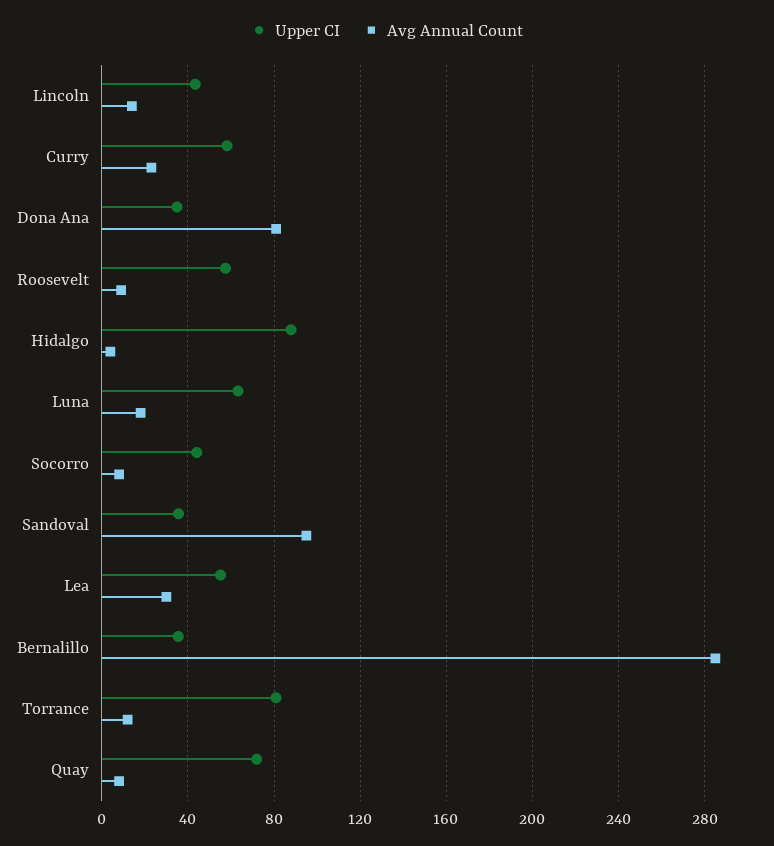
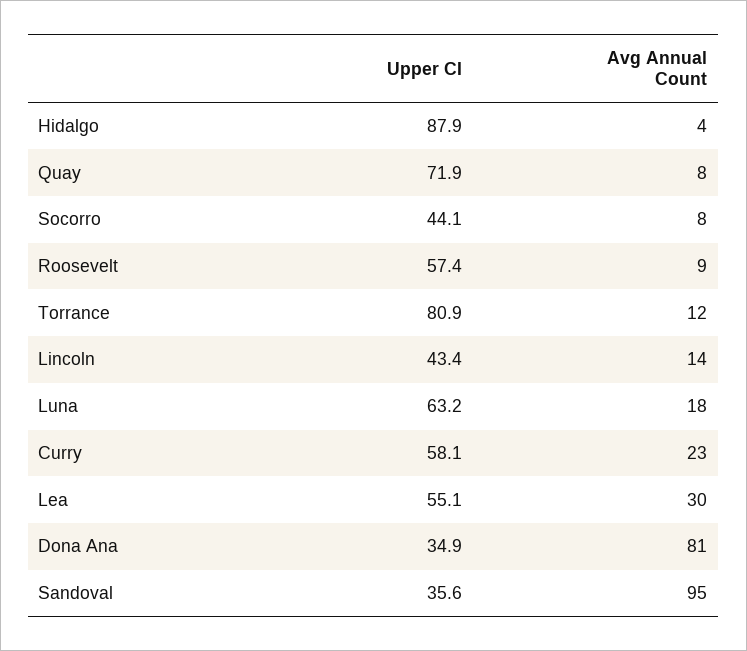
  {
    "Upper CI": {
      "Lincoln": 43.4,
      "Curry": 58.1,
      "Dona Ana": 34.9,
      "Roosevelt": 57.4,
      "Hidalgo": 87.9,
      "Luna": 63.2,
      "Socorro": 44.1,
      "Sandoval": 35.6,
      "Lea": 55.1,
-     "Bernalillo": 35,
      "Torrance": 80.9,
      "Quay": 71.9
    },
    "Avg Annual Count": {
      "Lincoln": 14,
      "Curry": 23,
      "Dona Ana": 81,
      "Roosevelt": 9,
      "Hidalgo": 4,
      "Luna": 18,
      "Socorro": 8,
      "Sandoval": 95,
      "Lea": 30,
-     "Bernalillo": 285,
      "Torrance": 12,
      "Quay": 8
    }
  }

